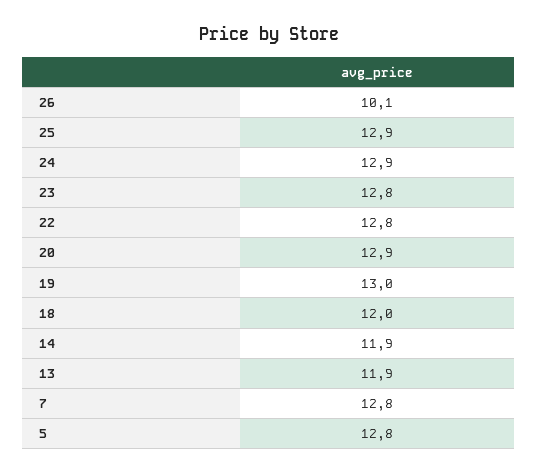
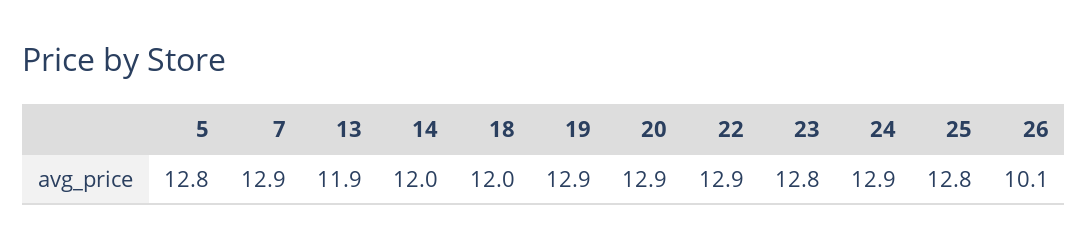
  {
    "26": 10.1,
-   "25": 12.9,
+   "25": 12.8,
    "24": 12.9,
    "23": 12.8,
-   "22": 12.8,
+   "22": 12.9,
    "20": 12.9,
-   "19": 13,
+   "19": 12.9,
    "18": 12,
-   "14": 11.9,
+   "14": 12,
    "13": 11.9,
-   "7": 12.8,
+   "7": 12.9,
    "5": 12.8
  }

